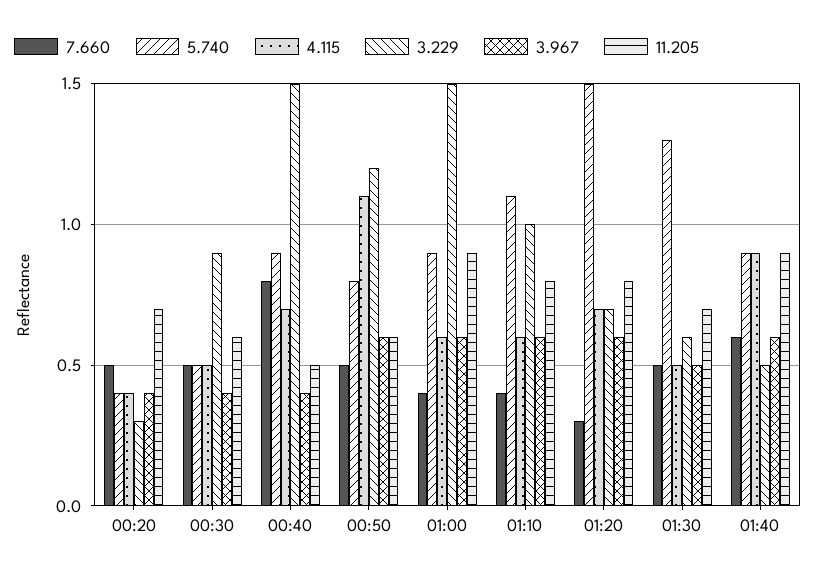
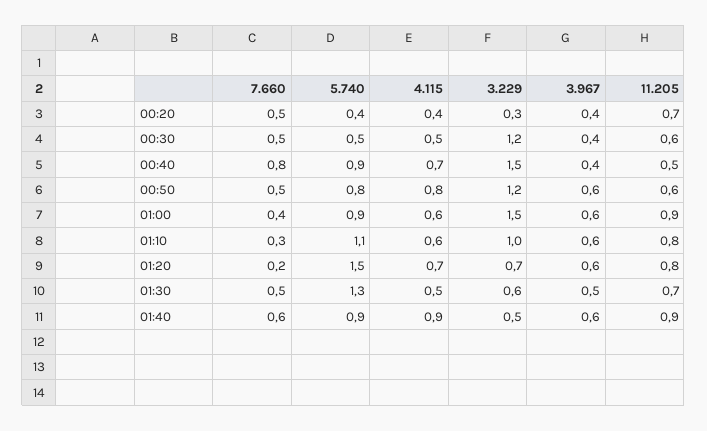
  {
    "7.660": {
      "00:20": 0.5,
      "00:30": 0.5,
      "00:40": 0.8,
      "00:50": 0.5,
      "01:00": 0.4,
-     "01:10": 0.4,
+     "01:10": 0.3,
-     "01:20": 0.3,
+     "01:20": 0.2,
      "01:30": 0.5,
      "01:40": 0.6
    },
    "5.740": {
      "00:20": 0.4,
      "00:30": 0.5,
      "00:40": 0.9,
      "00:50": 0.8,
      "01:00": 0.9,
      "01:10": 1.1,
      "01:20": 1.5,
      "01:30": 1.3,
      "01:40": 0.9
    },
    "4.115": {
      "00:20": 0.4,
      "00:30": 0.5,
      "00:40": 0.7,
-     "00:50": 1.1,
+     "00:50": 0.8,
      "01:00": 0.6,
      "01:10": 0.6,
      "01:20": 0.7,
      "01:30": 0.5,
      "01:40": 0.9
    },
    "3.229": {
      "00:20": 0.3,
-     "00:30": 0.9,
+     "00:30": 1.2,
      "00:40": 1.5,
      "00:50": 1.2,
      "01:00": 1.5,
      "01:10": 1,
      "01:20": 0.7,
      "01:30": 0.6,
      "01:40": 0.5
    },
    "3.967": {
      "00:20": 0.4,
      "00:30": 0.4,
      "00:40": 0.4,
      "00:50": 0.6,
      "01:00": 0.6,
      "01:10": 0.6,
      "01:20": 0.6,
      "01:30": 0.5,
      "01:40": 0.6
    },
    "11.205": {
      "00:20": 0.7,
      "00:30": 0.6,
      "00:40": 0.5,
      "00:50": 0.6,
      "01:00": 0.9,
      "01:10": 0.8,
      "01:20": 0.8,
      "01:30": 0.7,
      "01:40": 0.9
    }
  }

